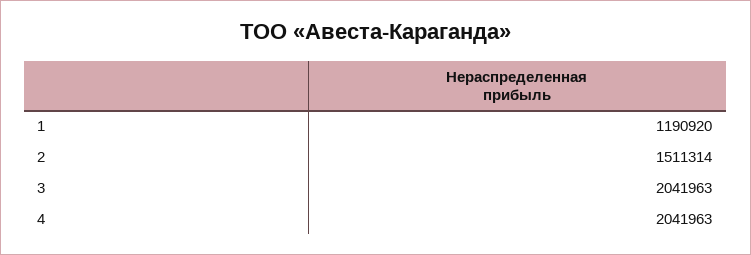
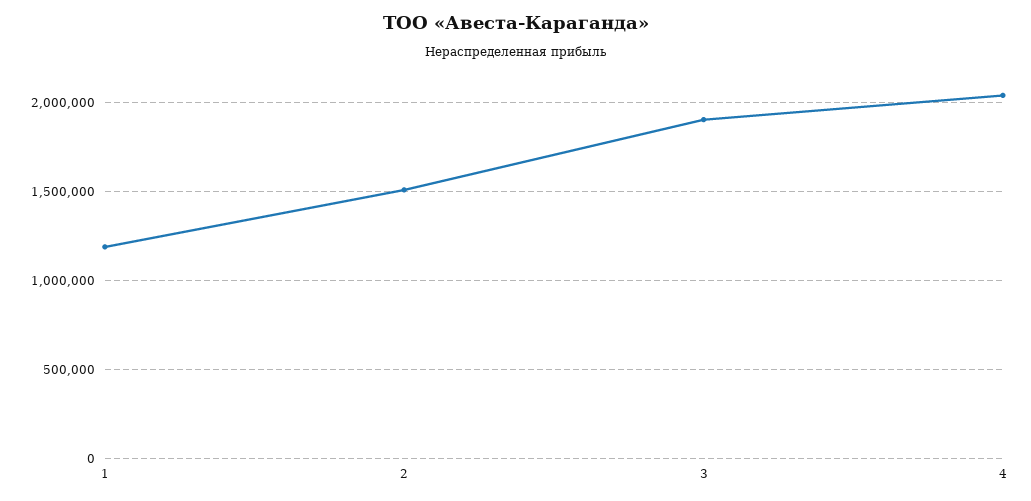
  {
    "1": 1190920,
    "2": 1511314,
-   "3": 2041963,
+   "3": 1900000,
    "4": 2041963
  }

